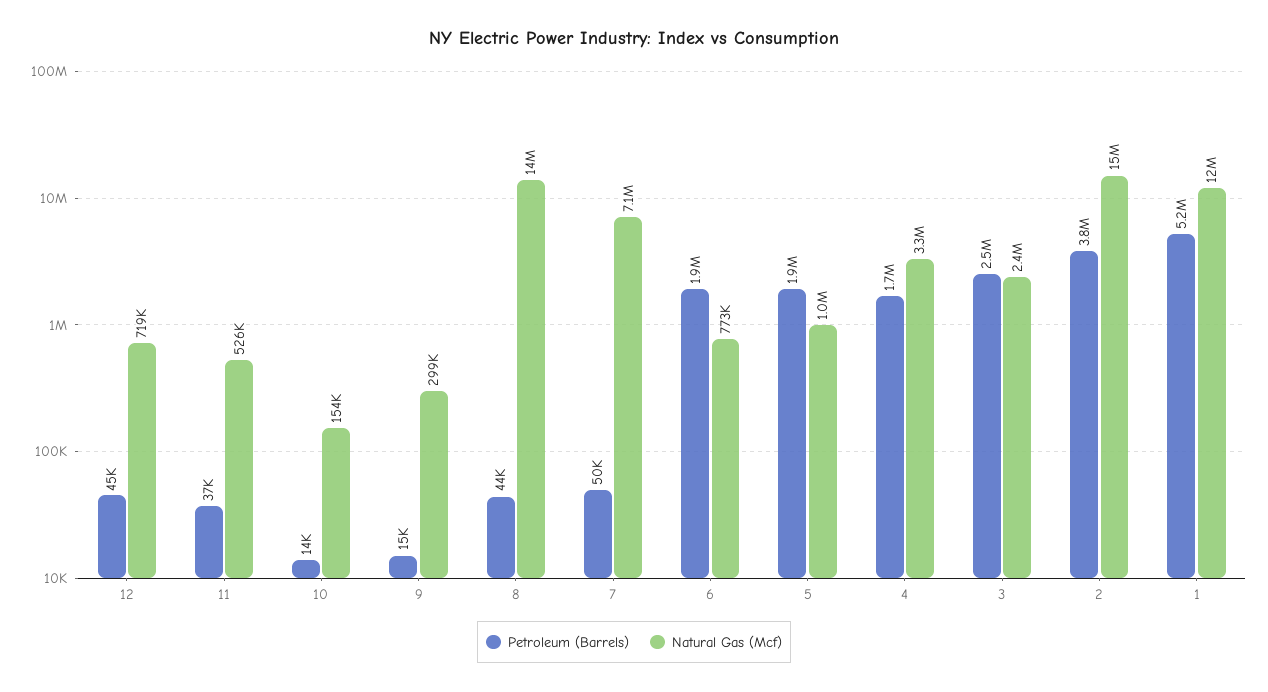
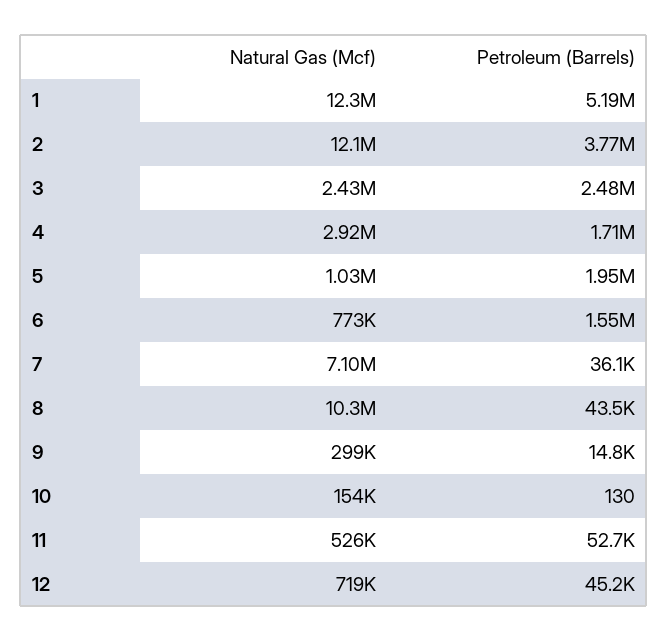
  {
    "Petroleum (Barrels)": {
      "12": 45200,
-     "11": 37000,
+     "11": 52700,
-     "10": 14000,
+     "10": 130,
      "9": 14800,
      "8": 43500,
-     "7": 50000,
+     "7": 36100,
-     "6": 1900000,
+     "6": 1550000,
      "5": 1950000,
      "4": 1710000,
      "3": 2480000,
      "2": 3770000,
      "1": 5190000
    },
    "Natural Gas (Mcf)": {
      "12": 719000,
      "11": 526000,
      "10": 154000,
      "9": 299000,
-     "8": 14000000,
+     "8": 10300000,
      "7": 7100000,
      "6": 773000,
      "5": 1030000,
-     "4": 3300000,
+     "4": 2920000,
      "3": 2430000,
-     "2": 15000000,
+     "2": 12100000,
      "1": 12300000
    }
  }

